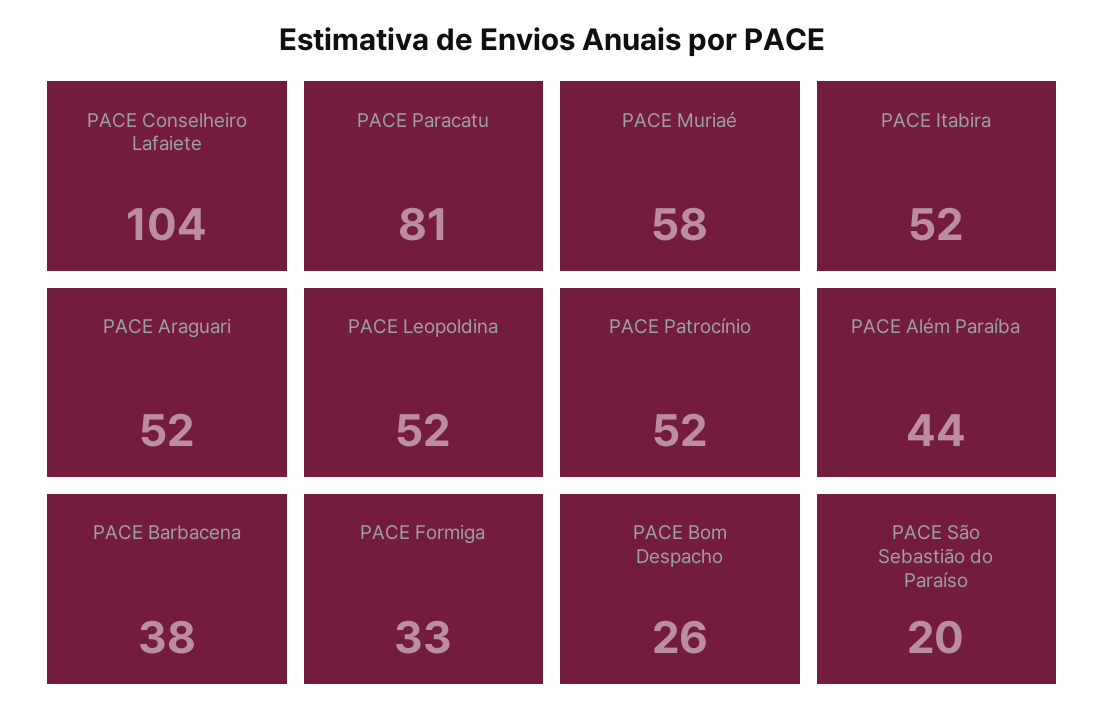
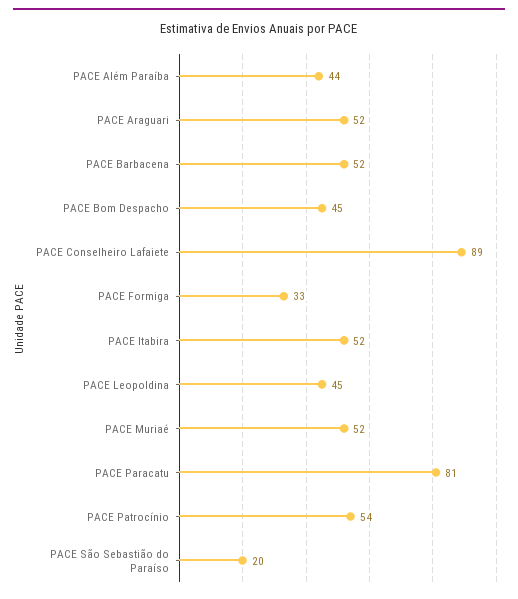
  {
-   "PACE Conselheiro Lafaiete": 104,
+   "PACE Conselheiro Lafaiete": 89,
    "PACE Paracatu": 81,
-   "PACE Muriaé": 58,
+   "PACE Muriaé": 52,
    "PACE Itabira": 52,
    "PACE Araguari": 52,
-   "PACE Leopoldina": 52,
+   "PACE Leopoldina": 45,
-   "PACE Patrocínio": 52,
+   "PACE Patrocínio": 54,
    "PACE Além Paraíba": 44,
-   "PACE Barbacena": 38,
+   "PACE Barbacena": 52,
    "PACE Formiga": 33,
-   "PACE Bom Despacho": 26,
+   "PACE Bom Despacho": 45,
    "PACE São Sebastião do Paraíso": 20
  }

